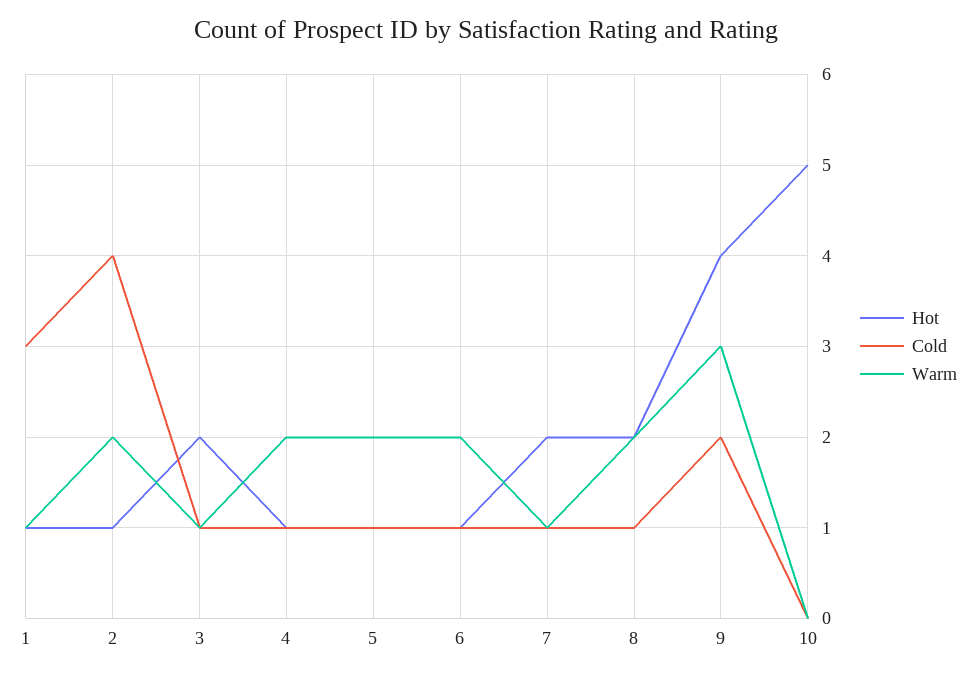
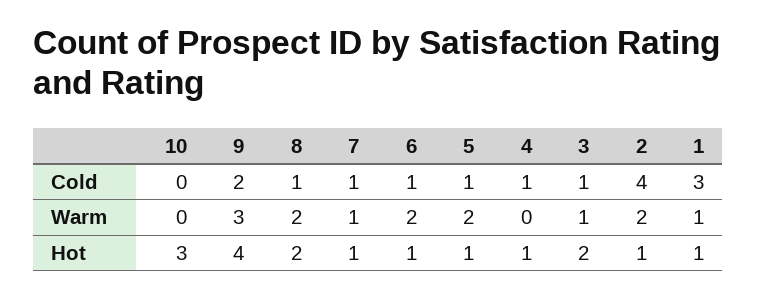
  {
    "Hot": {
      "1": 1,
      "2": 1,
      "3": 2,
      "4": 1,
      "5": 1,
      "6": 1,
-     "7": 2,
+     "7": 1,
      "8": 2,
      "9": 4,
-     "10": 5
+     "10": 3
    },
    "Cold": {
      "1": 3,
      "2": 4,
      "3": 1,
      "4": 1,
      "5": 1,
      "6": 1,
      "7": 1,
      "8": 1,
      "9": 2,
      "10": 0
    },
    "Warm": {
      "1": 1,
      "2": 2,
      "3": 1,
-     "4": 2,
+     "4": 0,
      "5": 2,
      "6": 2,
      "7": 1,
      "8": 2,
      "9": 3,
      "10": 0
    }
  }

